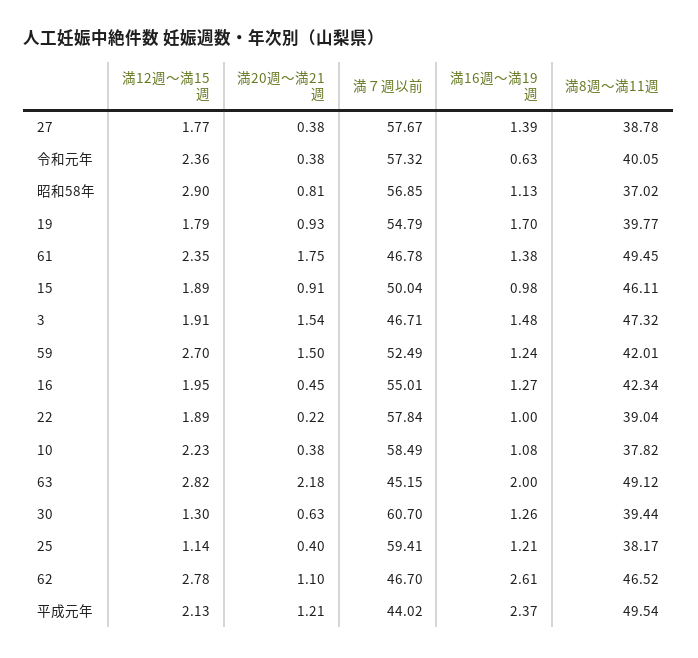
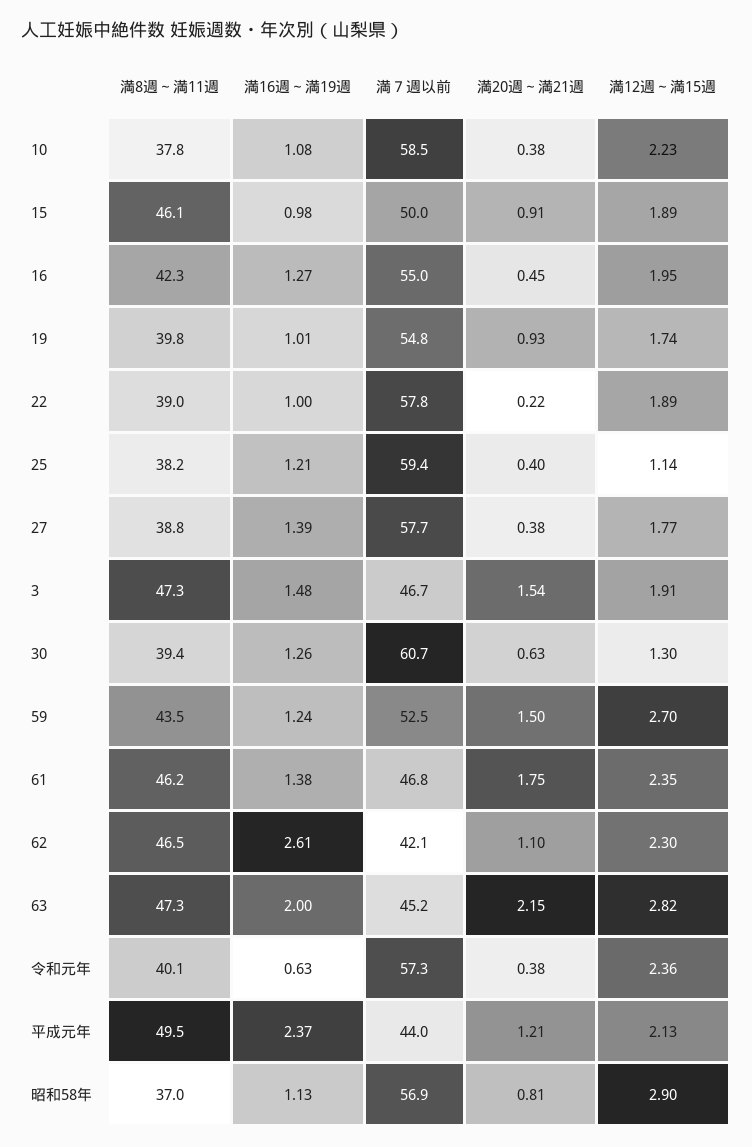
  {
    "満12週～満15週": {
      "27": 1.77,
      "令和元年": 2.36,
      "昭和58年": 2.9,
-     "19": 1.79,
+     "19": 1.74,
      "61": 2.35,
      "15": 1.89,
      "3": 1.91,
      "59": 2.7,
      "16": 1.95,
      "22": 1.89,
      "10": 2.23,
      "63": 2.82,
      "30": 1.3,
      "25": 1.14,
-     "62": 2.78,
+     "62": 2.3,
      "平成元年": 2.13
    },
    "満20週～満21週": {
      "27": 0.38,
      "令和元年": 0.38,
      "昭和58年": 0.81,
      "19": 0.93,
      "61": 1.75,
      "15": 0.91,
      "3": 1.54,
      "59": 1.5,
      "16": 0.45,
      "22": 0.22,
      "10": 0.38,
-     "63": 2.18,
+     "63": 2.15,
      "30": 0.63,
      "25": 0.4,
      "62": 1.1,
      "平成元年": 1.21
    },
    "満７週以前": {
      "27": 57.67,
      "令和元年": 57.32,
      "昭和58年": 56.85,
      "19": 54.79,
      "61": 46.78,
      "15": 50.04,
      "3": 46.71,
      "59": 52.49,
      "16": 55.01,
      "22": 57.84,
      "10": 58.49,
      "63": 45.15,
      "30": 60.7,
      "25": 59.41,
-     "62": 46.7,
+     "62": 42.1,
      "平成元年": 44.02
    },
    "満16週～満19週": {
      "27": 1.39,
      "令和元年": 0.63,
      "昭和58年": 1.13,
-     "19": 1.7,
+     "19": 1.01,
      "61": 1.38,
      "15": 0.98,
      "3": 1.48,
      "59": 1.24,
      "16": 1.27,
      "22": 1,
      "10": 1.08,
      "63": 2,
      "30": 1.26,
      "25": 1.21,
      "62": 2.61,
      "平成元年": 2.37
    },
    "満8週～満11週": {
      "27": 38.78,
      "令和元年": 40.05,
      "昭和58年": 37.02,
      "19": 39.77,
-     "61": 49.45,
+     "61": 46.2,
      "15": 46.11,
      "3": 47.32,
-     "59": 42.01,
+     "59": 43.5,
      "16": 42.34,
      "22": 39.04,
      "10": 37.82,
-     "63": 49.12,
+     "63": 47.3,
      "30": 39.44,
      "25": 38.17,
      "62": 46.52,
      "平成元年": 49.54
    }
  }

